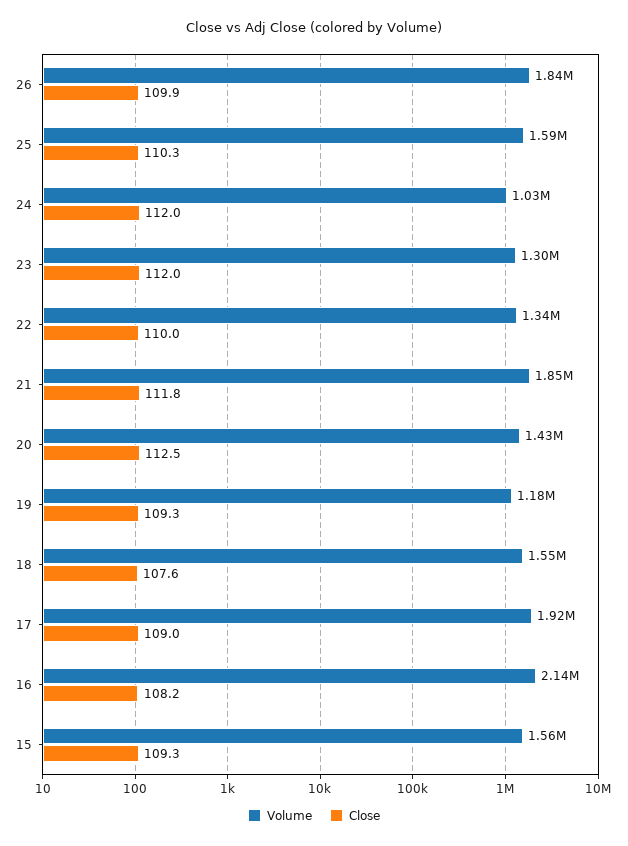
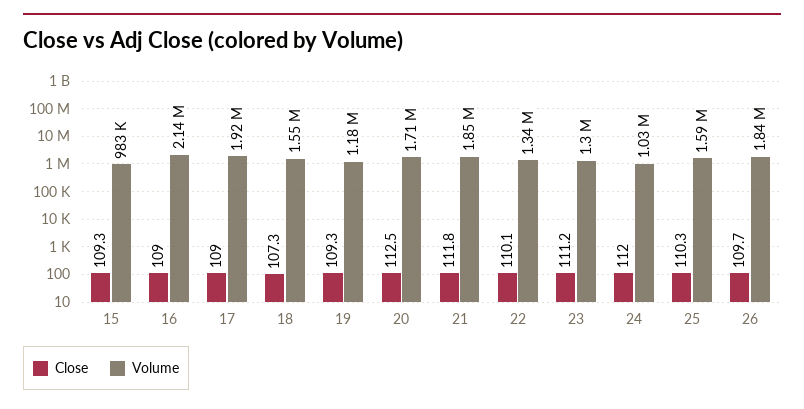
  {
    "Volume": {
      "26": 1840000,
      "25": 1590000,
      "24": 1030000,
      "23": 1300000,
      "22": 1340000,
      "21": 1850000,
-     "20": 1430000,
+     "20": 1710000,
      "19": 1180000,
      "18": 1550000,
      "17": 1920000,
      "16": 2140000,
-     "15": 1560000
+     "15": 983000
    },
    "Close": {
-     "26": 109.9,
+     "26": 109.7,
      "25": 110.3,
      "24": 112,
-     "23": 112,
+     "23": 111.2,
-     "22": 110,
+     "22": 110.1,
      "21": 111.8,
      "20": 112.5,
      "19": 109.3,
-     "18": 107.6,
+     "18": 107.3,
      "17": 109,
-     "16": 108.2,
+     "16": 109,
      "15": 109.3
    }
  }

